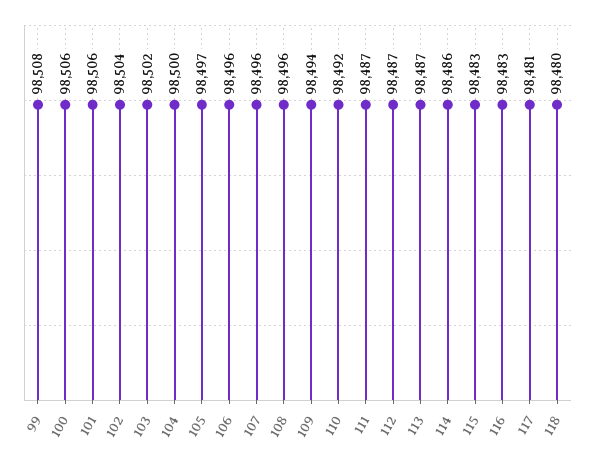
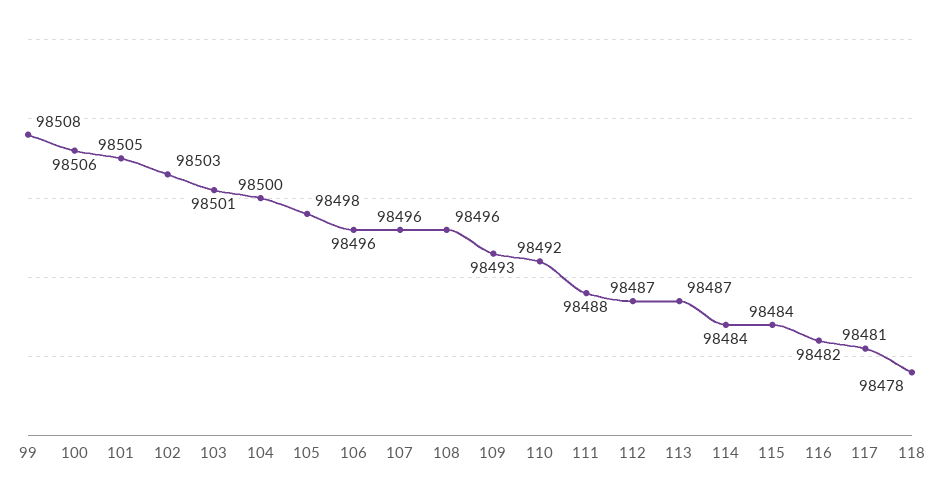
  {
    "99": 98508,
    "100": 98506,
-   "101": 98506,
+   "101": 98505,
-   "102": 98504,
+   "102": 98503,
-   "103": 98502,
+   "103": 98501,
    "104": 98500,
-   "105": 98497,
+   "105": 98498,
    "106": 98496,
    "107": 98496,
    "108": 98496,
-   "109": 98494,
+   "109": 98493,
    "110": 98492,
-   "111": 98487,
+   "111": 98488,
    "112": 98487,
    "113": 98487,
-   "114": 98486,
+   "114": 98484,
-   "115": 98483,
+   "115": 98484,
-   "116": 98483,
+   "116": 98482,
    "117": 98481,
-   "118": 98480
+   "118": 98478
  }

